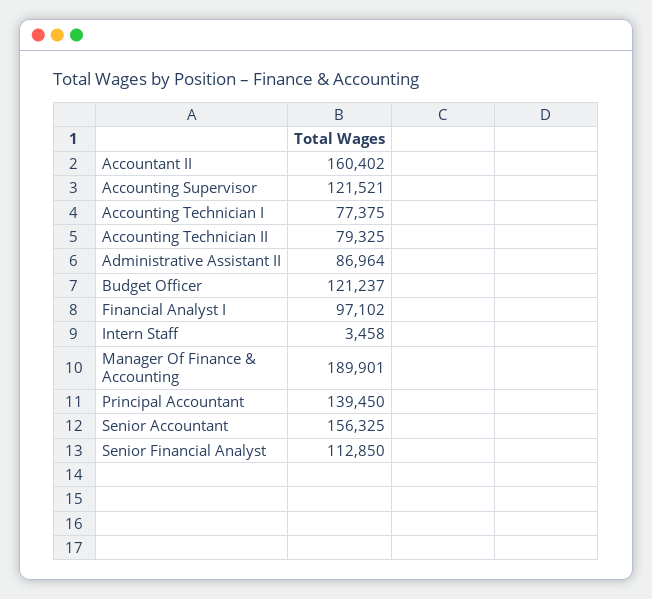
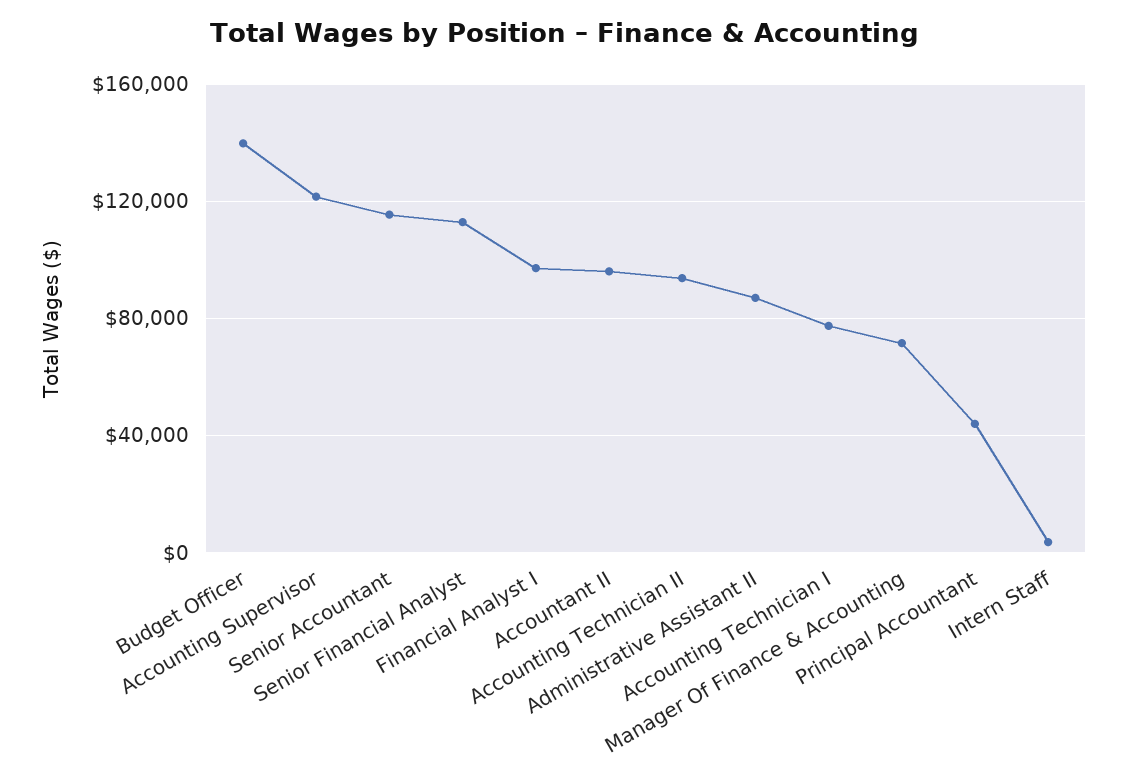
  {
-   "Accountant II": 160402,
+   "Accountant II": 95000,
    "Accounting Supervisor": 121521,
    "Accounting Technician I": 77375,
-   "Accounting Technician II": 79325,
+   "Accounting Technician II": 95000,
    "Administrative Assistant II": 86964,
-   "Budget Officer": 121237,
+   "Budget Officer": 140000,
    "Financial Analyst I": 97102,
    "Intern Staff": 3458,
-   "Manager Of Finance & Accounting": 189901,
+   "Manager Of Finance & Accounting": 70000,
-   "Principal Accountant": 139450,
+   "Principal Accountant": 45000,
-   "Senior Accountant": 156325,
+   "Senior Accountant": 115000,
    "Senior Financial Analyst": 112850
  }

